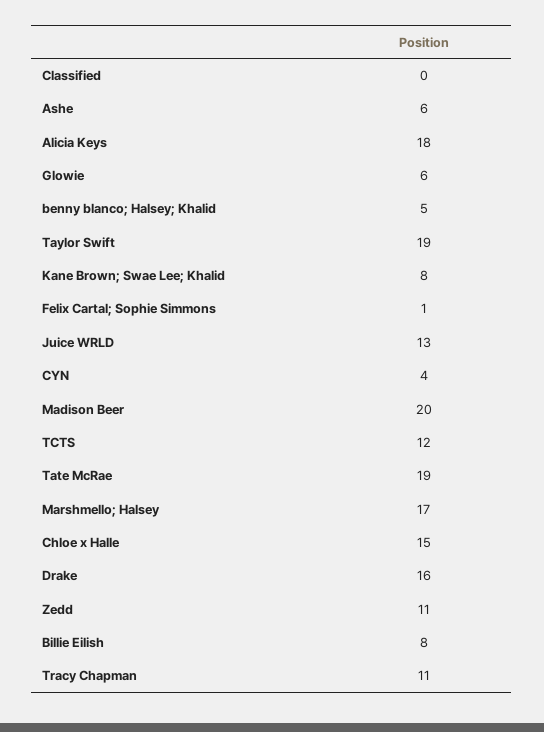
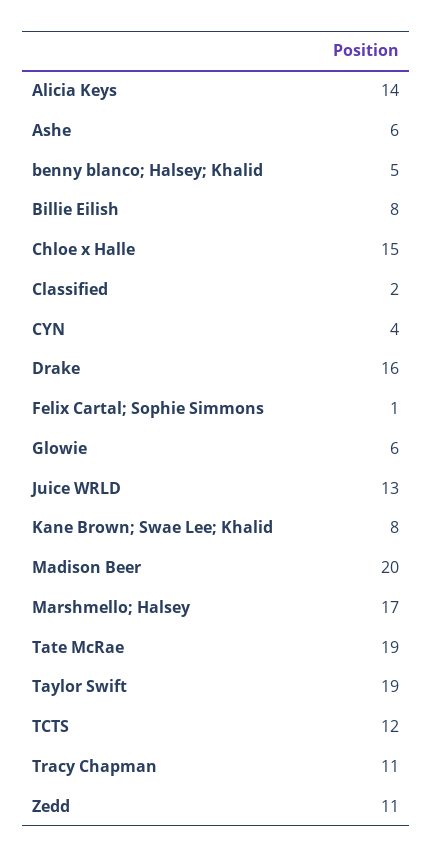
  {
-   "Classified": 0,
+   "Classified": 2,
    "Ashe": 6,
-   "Alicia Keys": 18,
+   "Alicia Keys": 14,
    "Glowie": 6,
    "benny blanco; Halsey; Khalid": 5,
    "Taylor Swift": 19,
    "Kane Brown; Swae Lee; Khalid": 8,
    "Felix Cartal; Sophie Simmons": 1,
    "Juice WRLD": 13,
    "CYN": 4,
    "Madison Beer": 20,
    "TCTS": 12,
    "Tate McRae": 19,
    "Marshmello; Halsey": 17,
    "Chloe x Halle": 15,
    "Drake": 16,
    "Zedd": 11,
    "Billie Eilish": 8,
    "Tracy Chapman": 11
  }

